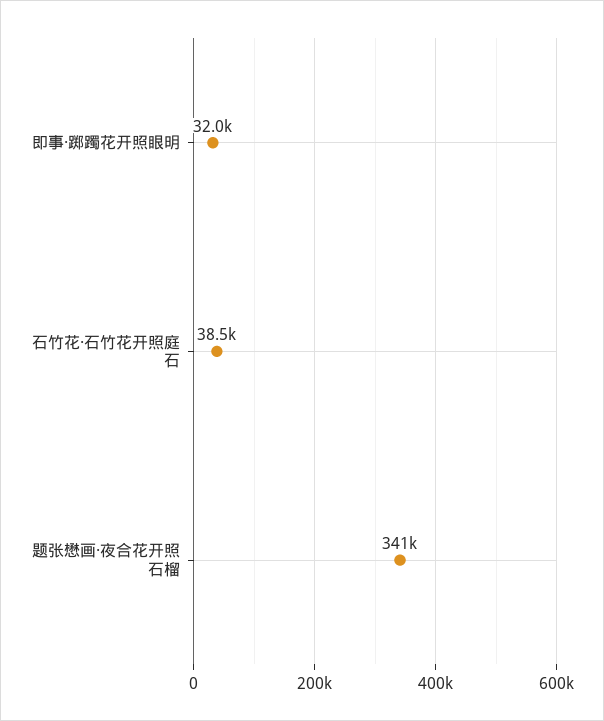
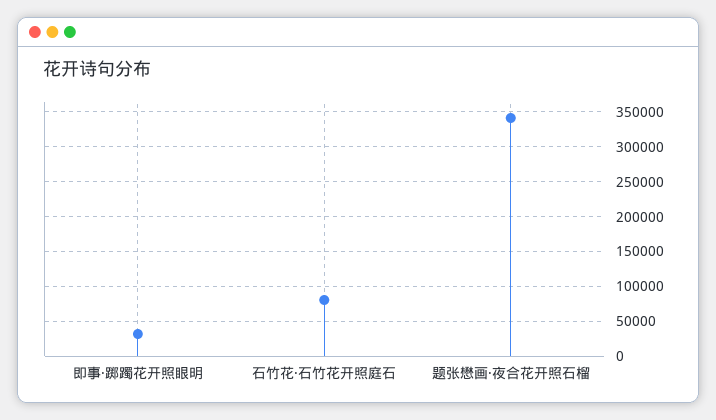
  {
    "即事·踯躅花开照眼明": 32000,
-   "石竹花·石竹花开照庭石": 38500,
+   "石竹花·石竹花开照庭石": 80000,
    "题张懋画·夜合花开照石榴": 341000
  }

